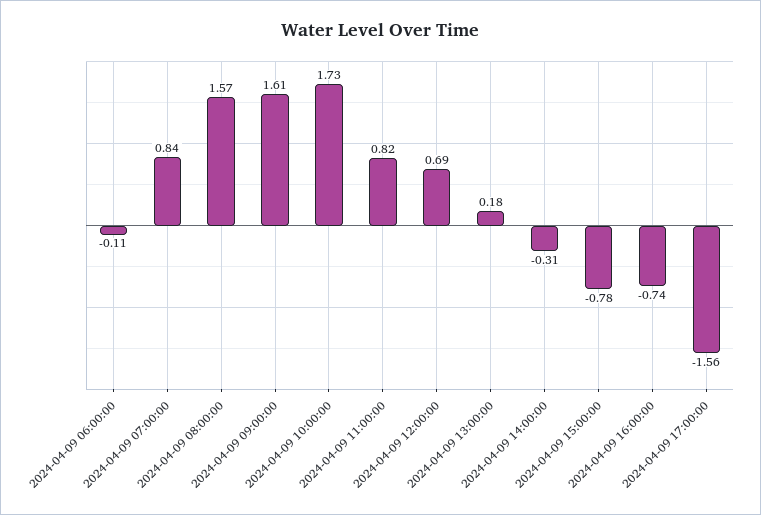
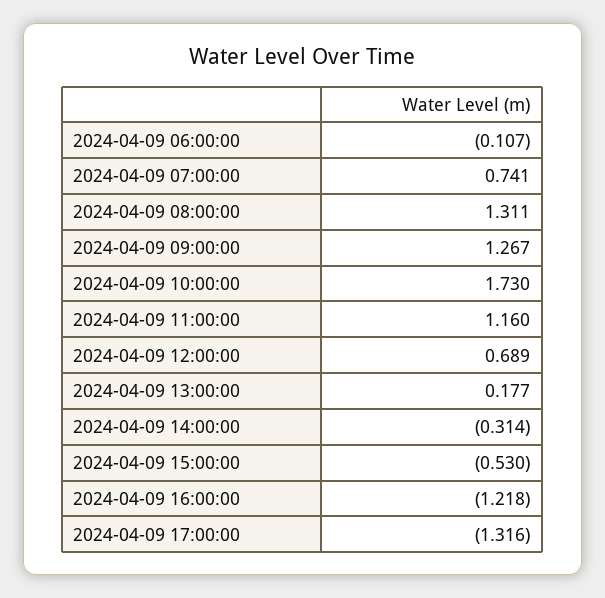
  {
    "2024-04-09 06:00:00": -0.107,
-   "2024-04-09 07:00:00": 0.84,
+   "2024-04-09 07:00:00": 0.741,
-   "2024-04-09 08:00:00": 1.57,
+   "2024-04-09 08:00:00": 1.311,
-   "2024-04-09 09:00:00": 1.61,
+   "2024-04-09 09:00:00": 1.267,
    "2024-04-09 10:00:00": 1.73,
-   "2024-04-09 11:00:00": 0.82,
+   "2024-04-09 11:00:00": 1.16,
    "2024-04-09 12:00:00": 0.689,
    "2024-04-09 13:00:00": 0.177,
    "2024-04-09 14:00:00": -0.314,
-   "2024-04-09 15:00:00": -0.78,
+   "2024-04-09 15:00:00": -0.53,
-   "2024-04-09 16:00:00": -0.74,
+   "2024-04-09 16:00:00": -1.218,
-   "2024-04-09 17:00:00": -1.56
+   "2024-04-09 17:00:00": -1.316
  }

